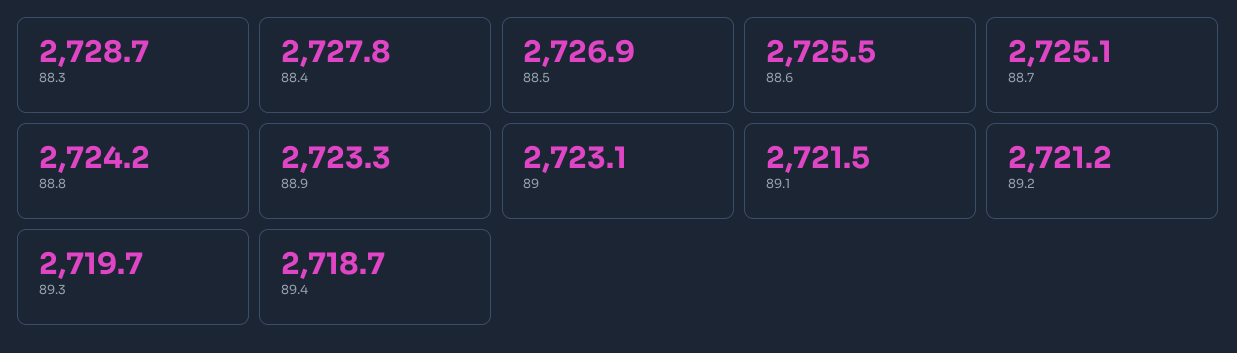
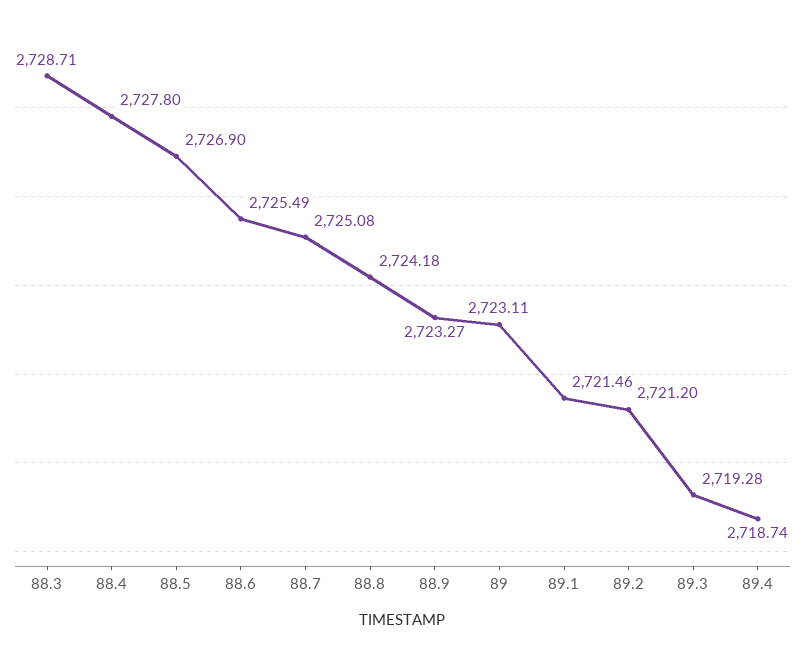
  {
    "88.3": 2728.71,
    "88.4": 2727.8,
    "88.5": 2726.9,
    "88.6": 2725.49,
    "88.7": 2725.08,
    "88.8": 2724.18,
    "88.9": 2723.27,
    "89": 2723.11,
    "89.1": 2721.46,
    "89.2": 2721.2,
-   "89.3": 2719.7,
+   "89.3": 2719.28,
    "89.4": 2718.74
  }

